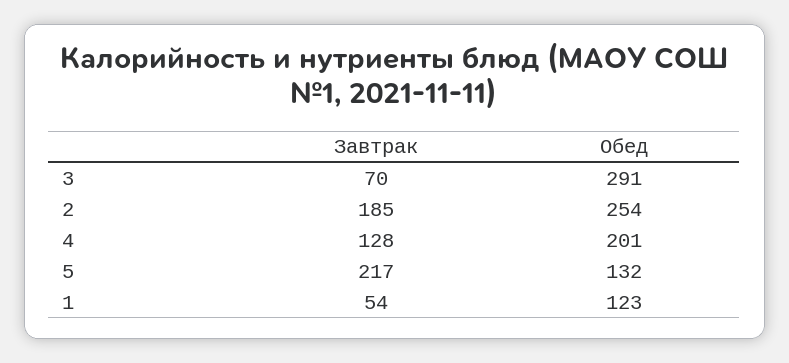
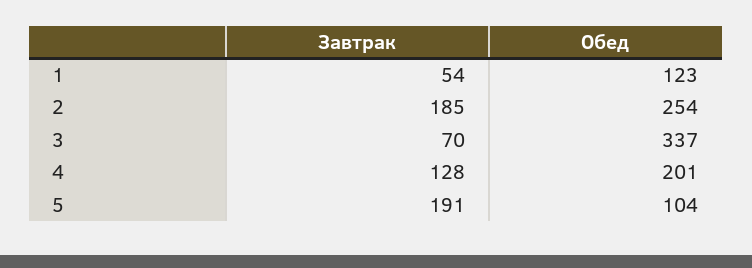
  {
    "Завтрак": {
      "3": 70,
      "2": 185,
      "4": 128,
-     "5": 217,
+     "5": 191,
      "1": 54
    },
    "Обед": {
-     "3": 291,
+     "3": 337,
      "2": 254,
      "4": 201,
-     "5": 132,
+     "5": 104,
      "1": 123
    }
  }

